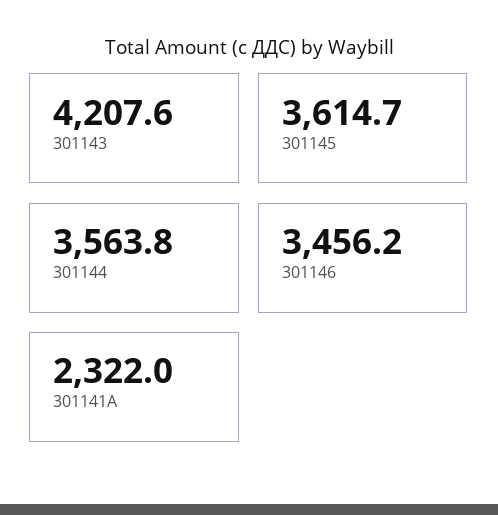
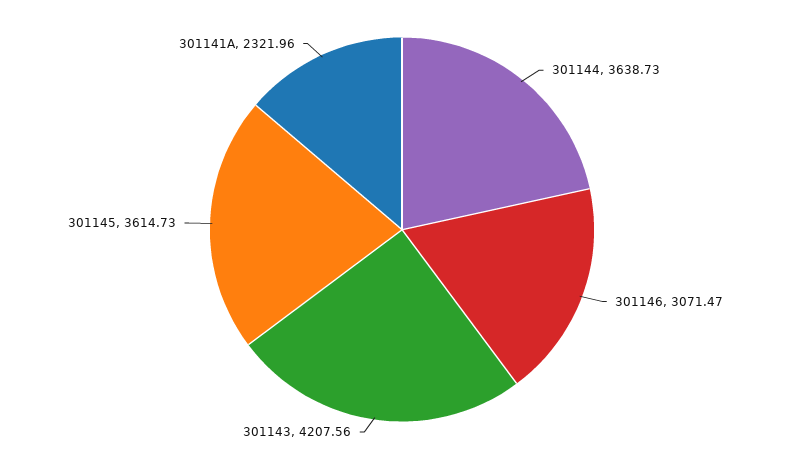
  {
    "301143": 4207.56,
    "301145": 3614.73,
-   "301144": 3563.8,
+   "301144": 3638.73,
-   "301146": 3456.2,
+   "301146": 3071.47,
    "301141A": 2321.96
  }

